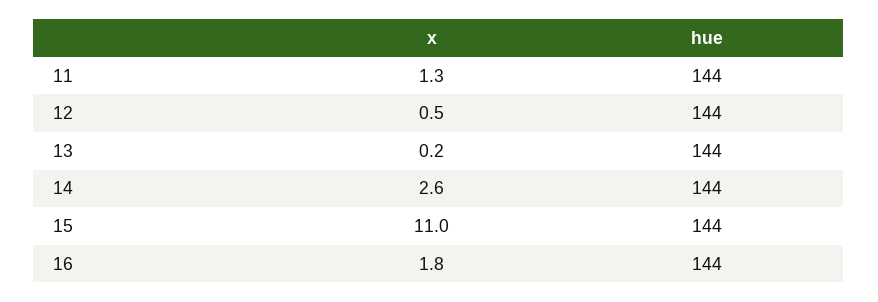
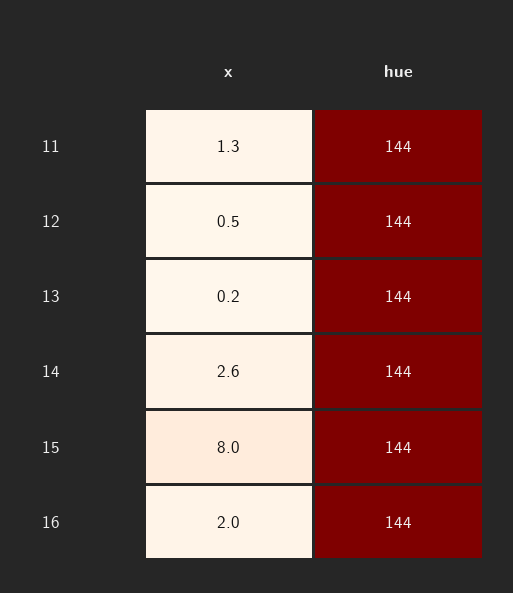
  {
    "x": {
      "11": 1.3,
      "12": 0.5,
      "13": 0.2,
      "14": 2.6,
-     "15": 11,
+     "15": 8,
-     "16": 1.8
+     "16": 2
    },
    "hue": {
      "11": 144,
      "12": 144,
      "13": 144,
      "14": 144,
      "15": 144,
      "16": 144
    }
  }

